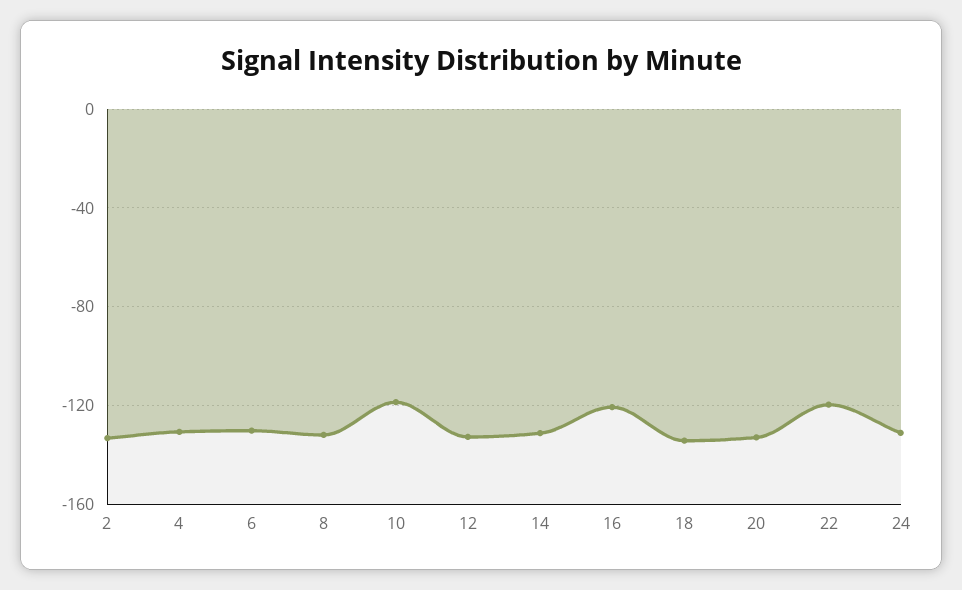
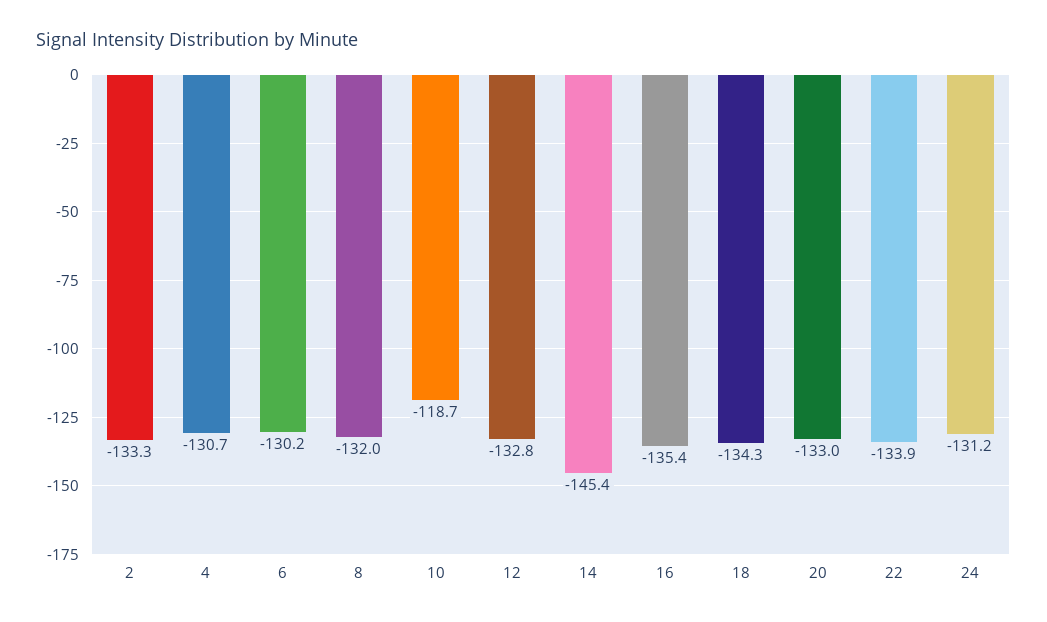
  {
    "2": -133.3,
    "4": -130.7,
    "6": -130.2,
    "8": -132,
    "10": -118.7,
    "12": -132.8,
-   "14": -130,
+   "14": -145.4,
-   "16": -120,
+   "16": -135.4,
    "18": -134.3,
    "20": -133,
-   "22": -120,
+   "22": -133.9,
    "24": -131.2
  }

